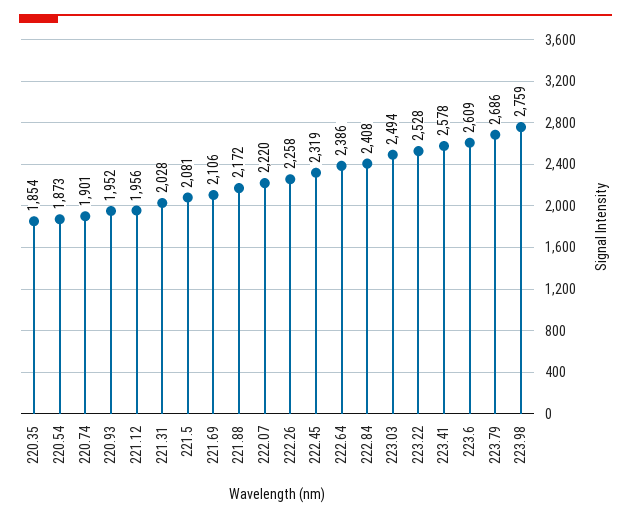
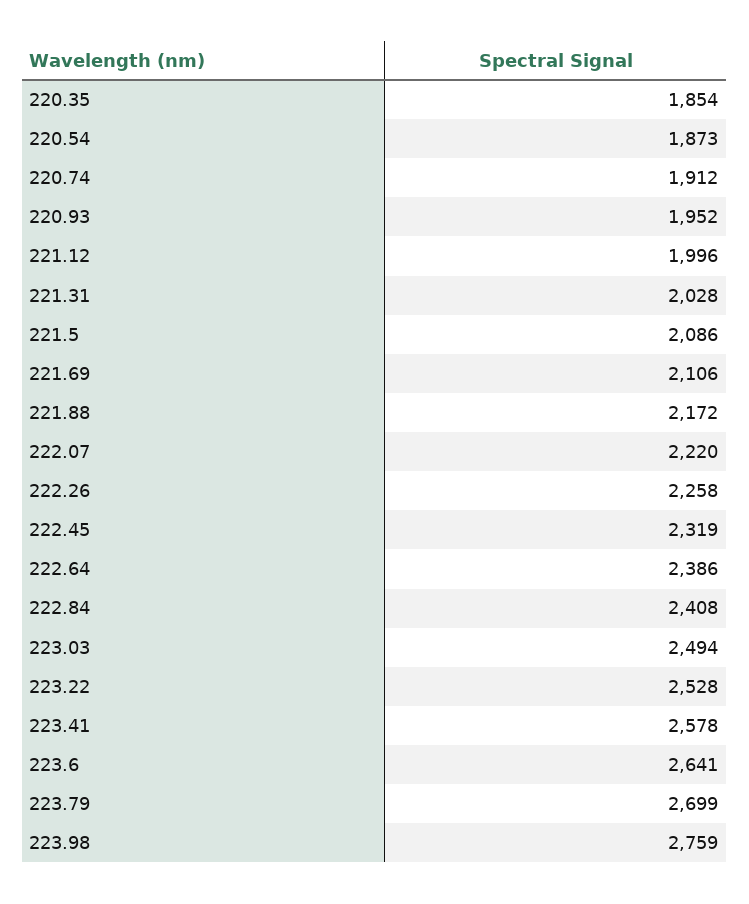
  {
    "220.35": 1854,
    "220.54": 1873,
-   "220.74": 1901,
+   "220.74": 1912,
    "220.93": 1952,
-   "221.12": 1956,
+   "221.12": 1996,
    "221.31": 2028,
-   "221.5": 2081,
+   "221.5": 2086,
    "221.69": 2106,
    "221.88": 2172,
    "222.07": 2220,
    "222.26": 2258,
    "222.45": 2319,
    "222.64": 2386,
    "222.84": 2408,
    "223.03": 2494,
    "223.22": 2528,
    "223.41": 2578,
-   "223.6": 2609,
+   "223.6": 2641,
-   "223.79": 2686,
+   "223.79": 2699,
    "223.98": 2759
  }

